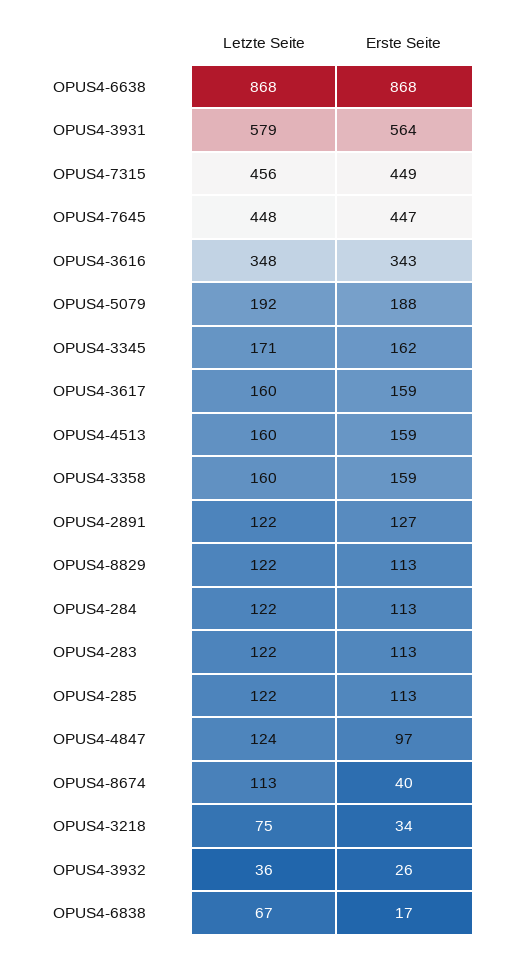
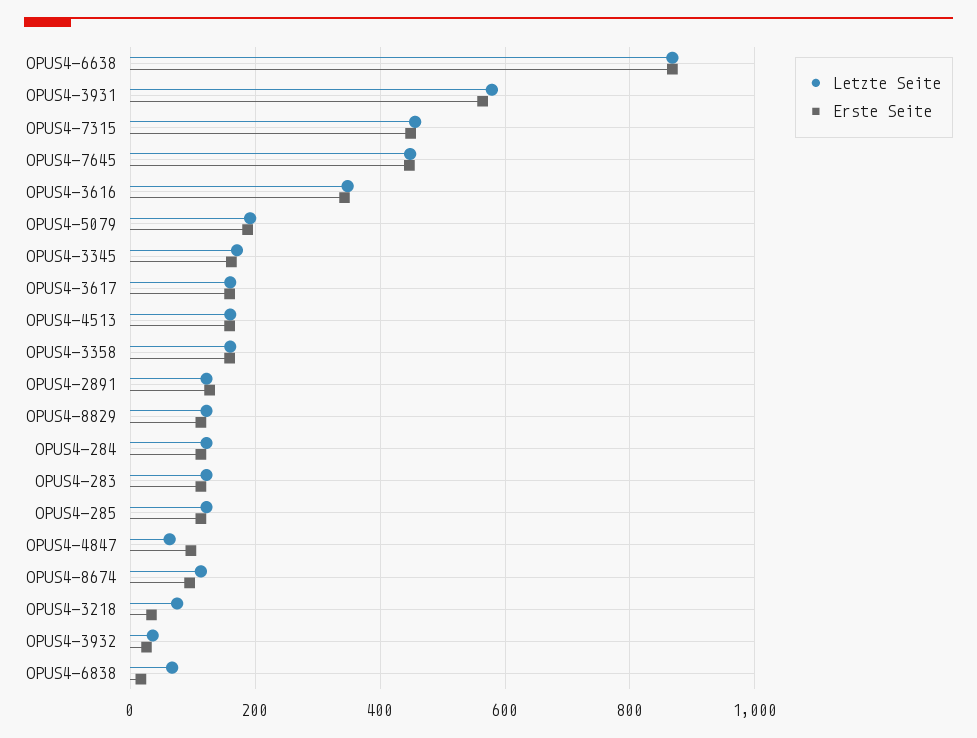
  {
    "Letzte Seite": {
      "OPUS4-6638": 868,
      "OPUS4-3931": 579,
      "OPUS4-7315": 456,
      "OPUS4-7645": 448,
      "OPUS4-3616": 348,
      "OPUS4-5079": 192,
      "OPUS4-3345": 171,
      "OPUS4-3617": 160,
      "OPUS4-4513": 160,
      "OPUS4-3358": 160,
      "OPUS4-2891": 122,
      "OPUS4-8829": 122,
      "OPUS4-284": 122,
      "OPUS4-283": 122,
      "OPUS4-285": 122,
-     "OPUS4-4847": 124,
+     "OPUS4-4847": 60,
      "OPUS4-8674": 113,
      "OPUS4-3218": 75,
      "OPUS4-3932": 36,
      "OPUS4-6838": 67
    },
    "Erste Seite": {
      "OPUS4-6638": 868,
      "OPUS4-3931": 564,
      "OPUS4-7315": 449,
      "OPUS4-7645": 447,
      "OPUS4-3616": 343,
      "OPUS4-5079": 188,
      "OPUS4-3345": 162,
      "OPUS4-3617": 159,
      "OPUS4-4513": 159,
      "OPUS4-3358": 159,
      "OPUS4-2891": 127,
      "OPUS4-8829": 113,
      "OPUS4-284": 113,
      "OPUS4-283": 113,
      "OPUS4-285": 113,
      "OPUS4-4847": 97,
-     "OPUS4-8674": 40,
+     "OPUS4-8674": 100,
      "OPUS4-3218": 34,
      "OPUS4-3932": 26,
      "OPUS4-6838": 17
    }
  }

